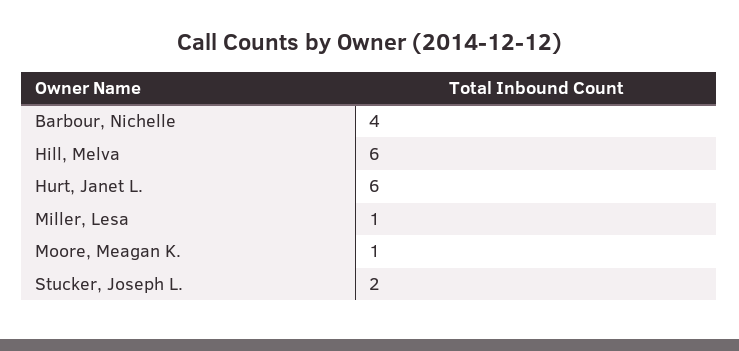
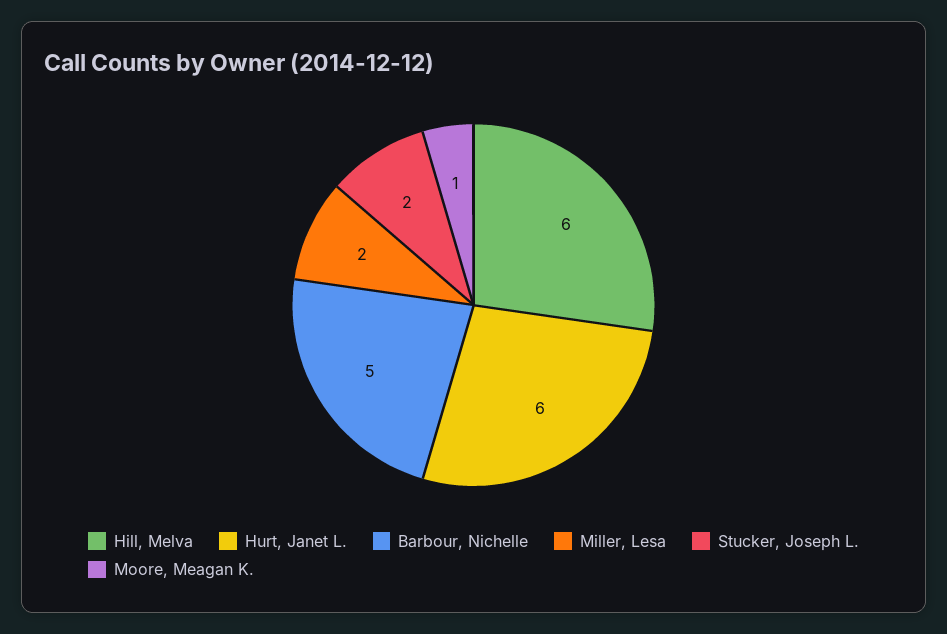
  {
-   "Barbour, Nichelle": 4,
+   "Barbour, Nichelle": 5,
    "Hill, Melva": 6,
    "Hurt, Janet L.": 6,
-   "Miller, Lesa": 1,
+   "Miller, Lesa": 2,
    "Moore, Meagan K.": 1,
    "Stucker, Joseph L.": 2
  }

